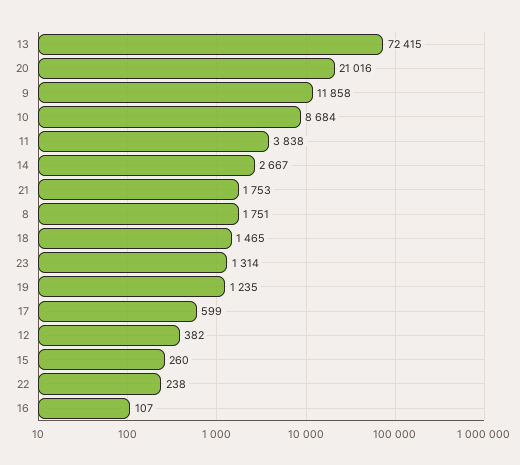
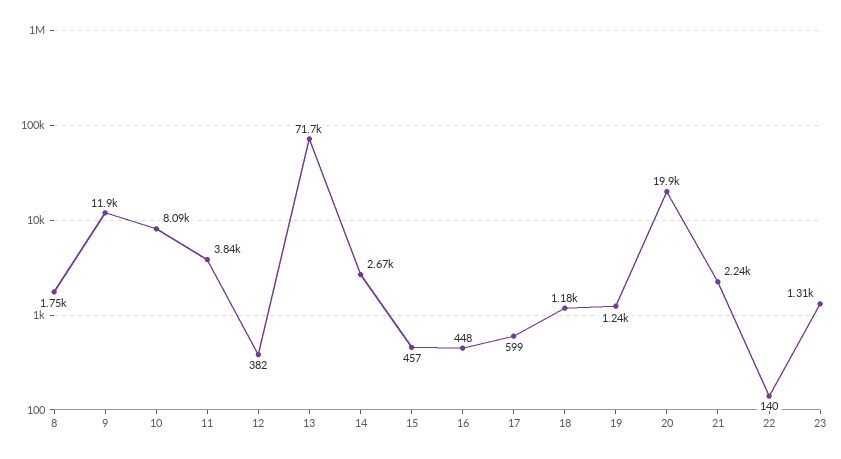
  {
-   "13": 72415,
+   "13": 71700,
-   "20": 21016,
+   "20": 19900,
    "9": 11858,
-   "10": 8684,
+   "10": 8090,
    "11": 3838,
    "14": 2667,
-   "21": 1753,
+   "21": 2240,
    "8": 1751,
-   "18": 1465,
+   "18": 1180,
    "23": 1314,
    "19": 1235,
    "17": 599,
    "12": 382,
-   "15": 260,
+   "15": 457,
-   "22": 238,
+   "22": 140,
-   "16": 107
+   "16": 448
  }

